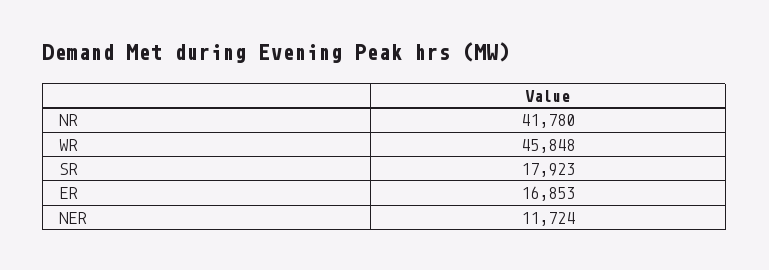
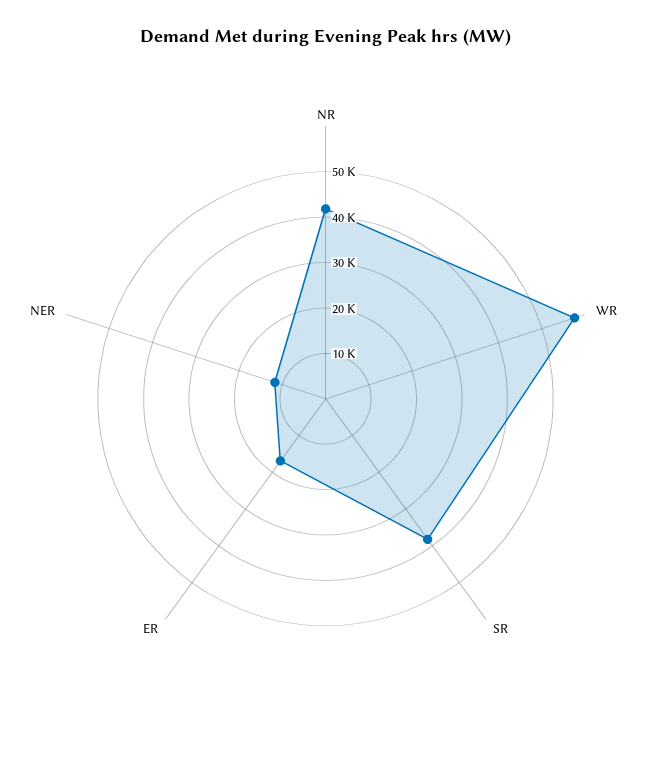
  {
    "NR": 41780,
-   "WR": 45848,
+   "WR": 58000,
-   "SR": 17923,
+   "SR": 38000,
    "ER": 16853,
    "NER": 11724
  }

